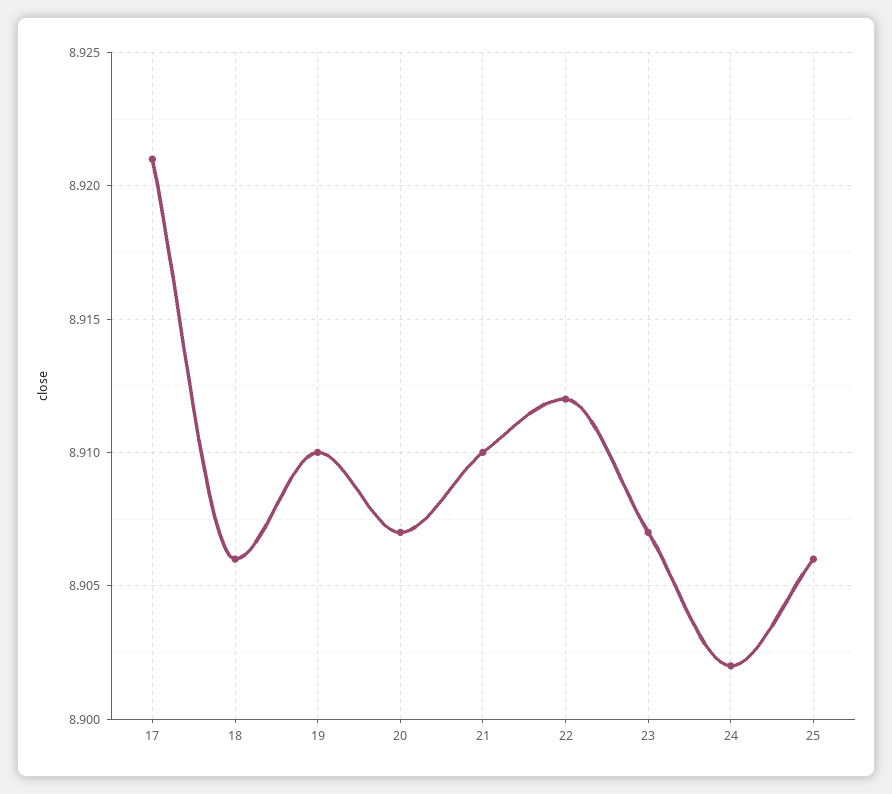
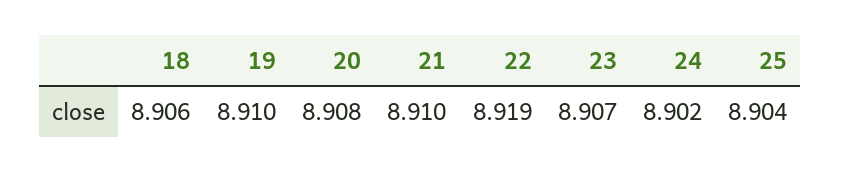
  {
-   "17": 8.921,
    "18": 8.906,
    "19": 8.91,
-   "20": 8.907,
+   "20": 8.908,
    "21": 8.91,
-   "22": 8.912,
+   "22": 8.919,
    "23": 8.907,
    "24": 8.902,
-   "25": 8.906
+   "25": 8.904
  }

